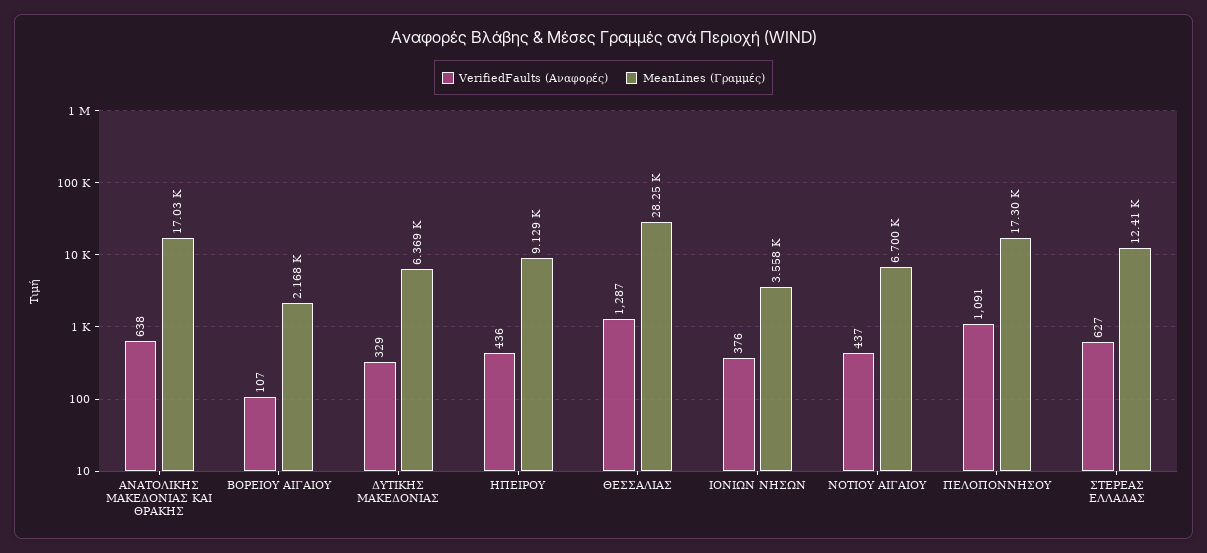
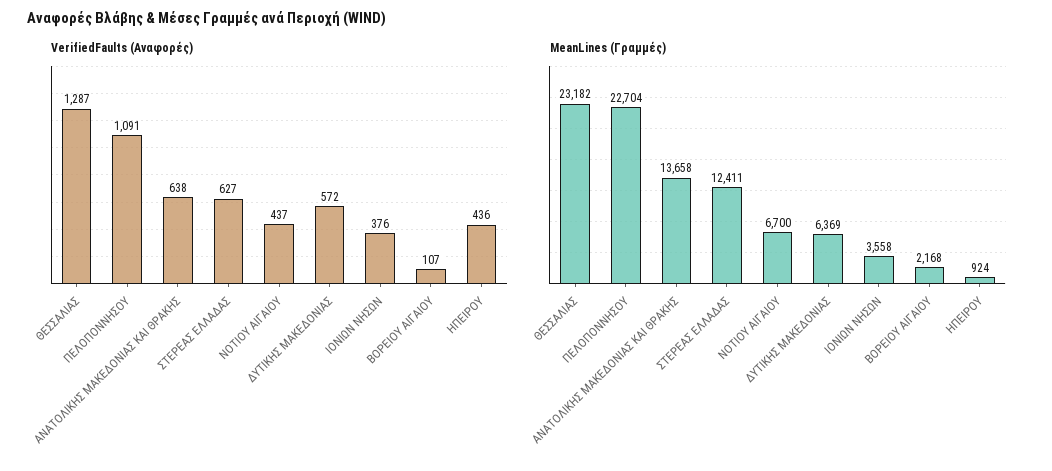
  {
    "VerifiedFaults (Αναφορές)": {
      "ΑΝΑΤΟΛΙΚΗΣ ΜΑΚΕΔΟΝΙΑΣ ΚΑΙ ΘΡΑΚΗΣ": 638,
      "ΒΟΡΕΙΟΥ ΑΙΓΑΙΟΥ": 107,
-     "ΔΥΤΙΚΗΣ ΜΑΚΕΔΟΝΙΑΣ": 329,
+     "ΔΥΤΙΚΗΣ ΜΑΚΕΔΟΝΙΑΣ": 572,
      "ΗΠΕΙΡΟΥ": 436,
      "ΘΕΣΣΑΛΙΑΣ": 1287,
      "ΙΟΝΙΩΝ ΝΗΣΩΝ": 376,
      "ΝΟΤΙΟΥ ΑΙΓΑΙΟΥ": 437,
      "ΠΕΛΟΠΟΝΝΗΣΟΥ": 1091,
      "ΣΤΕΡΕΑΣ ΕΛΛΑΔΑΣ": 627
    },
    "MeanLines (Γραμμές)": {
-     "ΑΝΑΤΟΛΙΚΗΣ ΜΑΚΕΔΟΝΙΑΣ ΚΑΙ ΘΡΑΚΗΣ": 17030,
+     "ΑΝΑΤΟΛΙΚΗΣ ΜΑΚΕΔΟΝΙΑΣ ΚΑΙ ΘΡΑΚΗΣ": 13658,
      "ΒΟΡΕΙΟΥ ΑΙΓΑΙΟΥ": 2168,
      "ΔΥΤΙΚΗΣ ΜΑΚΕΔΟΝΙΑΣ": 6369,
-     "ΗΠΕΙΡΟΥ": 9129,
+     "ΗΠΕΙΡΟΥ": 924,
-     "ΘΕΣΣΑΛΙΑΣ": 28250,
+     "ΘΕΣΣΑΛΙΑΣ": 23182,
      "ΙΟΝΙΩΝ ΝΗΣΩΝ": 3558,
      "ΝΟΤΙΟΥ ΑΙΓΑΙΟΥ": 6700,
-     "ΠΕΛΟΠΟΝΝΗΣΟΥ": 17300,
+     "ΠΕΛΟΠΟΝΝΗΣΟΥ": 22704,
      "ΣΤΕΡΕΑΣ ΕΛΛΑΔΑΣ": 12411
    }
  }

